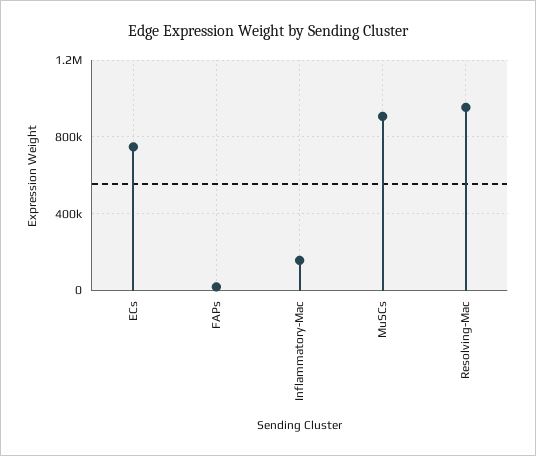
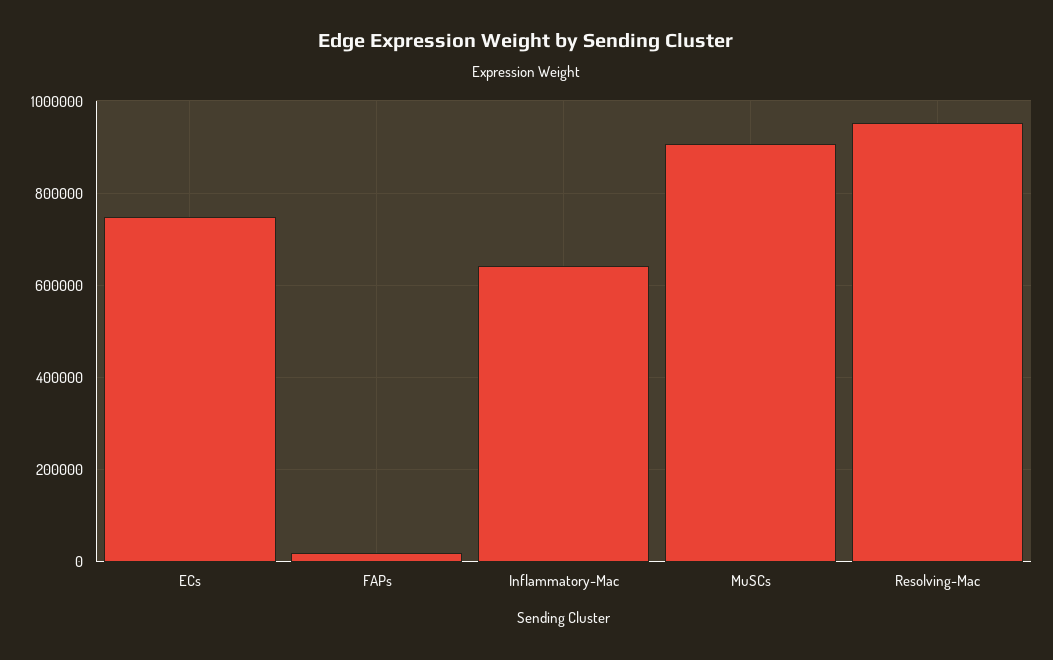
  {
    "ECs": 740000,
    "FAPs": 20000,
-   "Inflammatory-Mac": 150000,
+   "Inflammatory-Mac": 640000,
    "MuSCs": 900000,
    "Resolving-Mac": 960000
  }

